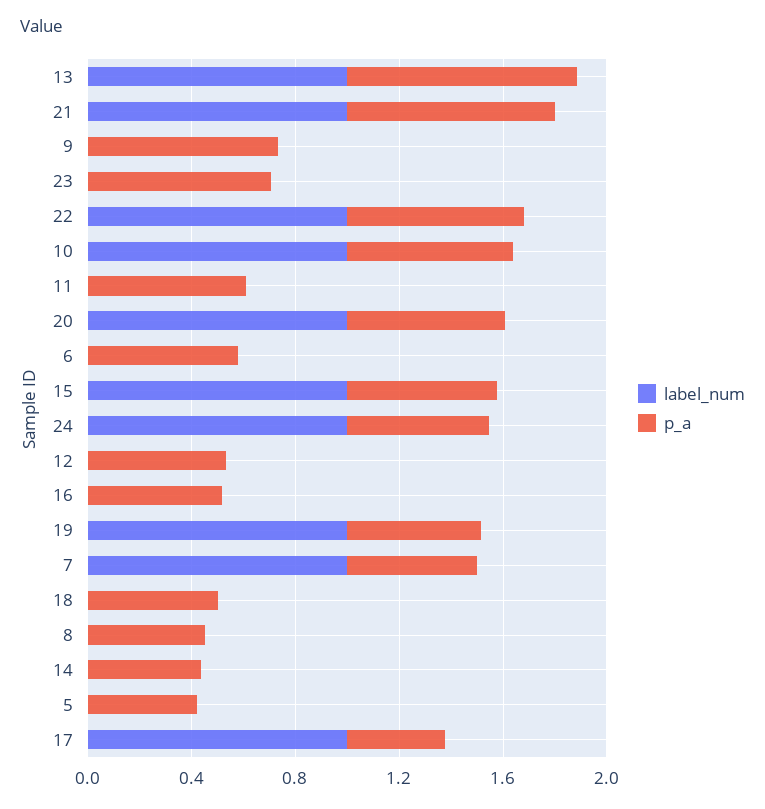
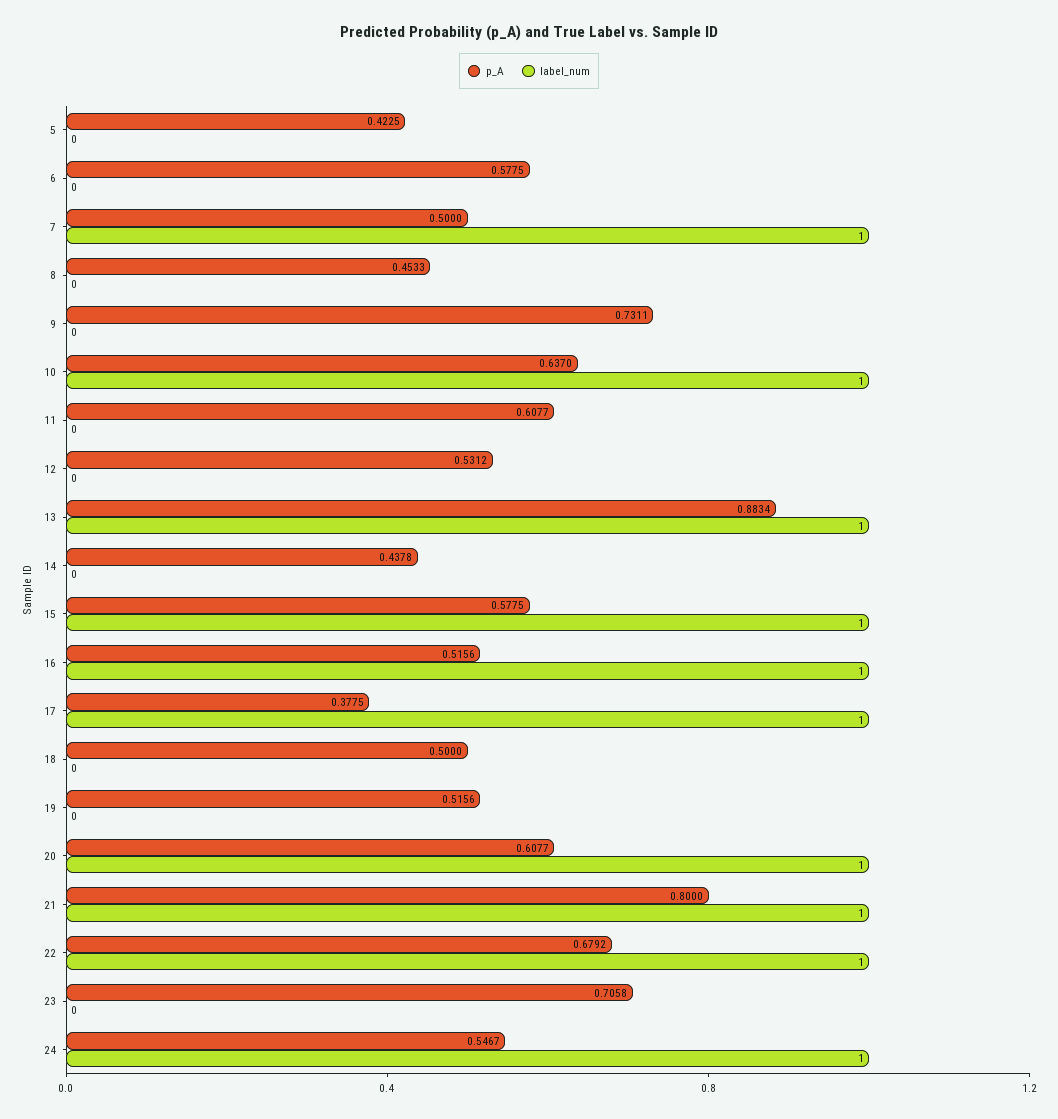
  {
    "label_num": {
      "13": 1,
      "21": 1,
      "9": 0,
      "23": 0,
      "22": 1,
      "10": 1,
      "11": 0,
      "20": 1,
      "6": 0,
      "15": 1,
      "24": 1,
      "12": 0,
-     "16": 0,
+     "16": 1,
-     "19": 1,
+     "19": 0,
      "7": 1,
      "18": 0,
      "8": 0,
      "14": 0,
      "5": 0,
      "17": 1
    },
    "p_a": {
      "13": 0.8834,
      "21": 0.8,
      "9": 0.7311,
      "23": 0.7058,
      "22": 0.6792,
      "10": 0.637,
      "11": 0.6077,
      "20": 0.6077,
      "6": 0.5775,
      "15": 0.5775,
      "24": 0.5467,
      "12": 0.5312,
      "16": 0.5156,
      "19": 0.5156,
      "7": 0.5,
      "18": 0.5,
      "8": 0.4533,
      "14": 0.4378,
      "5": 0.4225,
      "17": 0.3775
    }
  }

